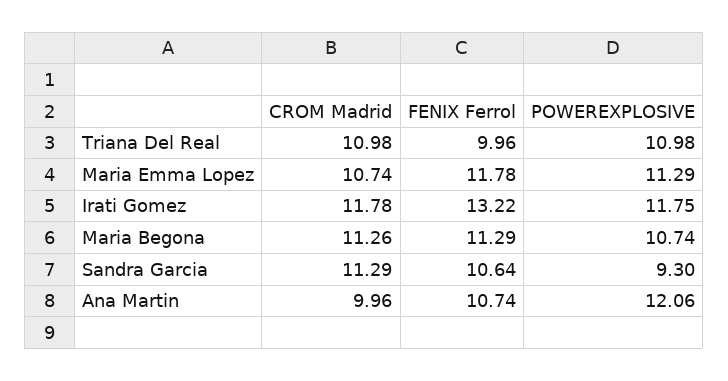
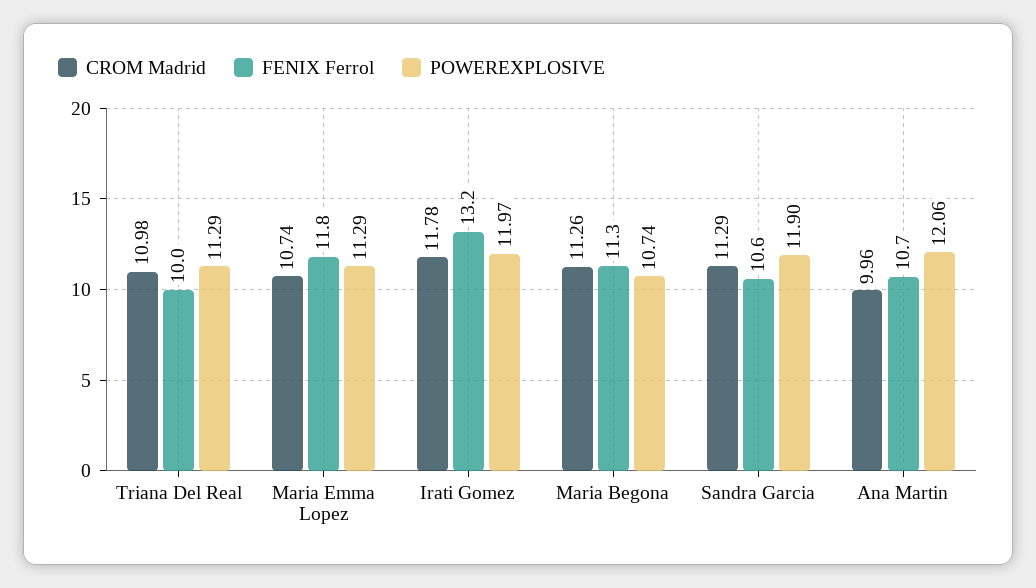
  {
    "CROM Madrid": {
      "Triana Del Real": 10.98,
      "Maria Emma Lopez": 10.74,
      "Irati Gomez": 11.78,
      "Maria Begona": 11.26,
      "Sandra Garcia": 11.29,
      "Ana Martin": 9.96
    },
    "FENIX Ferrol": {
      "Triana Del Real": 9.96,
      "Maria Emma Lopez": 11.78,
      "Irati Gomez": 13.22,
      "Maria Begona": 11.29,
      "Sandra Garcia": 10.64,
      "Ana Martin": 10.74
    },
    "POWEREXPLOSIVE": {
-     "Triana Del Real": 10.98,
+     "Triana Del Real": 11.29,
      "Maria Emma Lopez": 11.29,
-     "Irati Gomez": 11.75,
+     "Irati Gomez": 11.97,
      "Maria Begona": 10.74,
-     "Sandra Garcia": 9.3,
+     "Sandra Garcia": 11.9,
      "Ana Martin": 12.06
    }
  }

